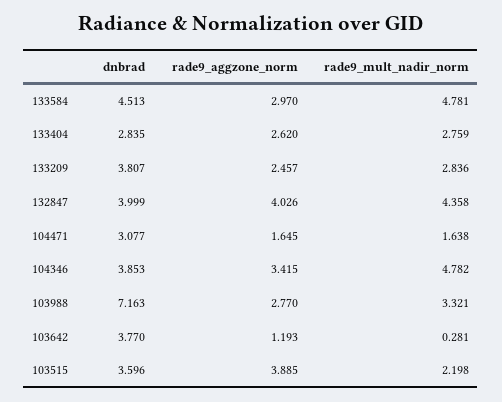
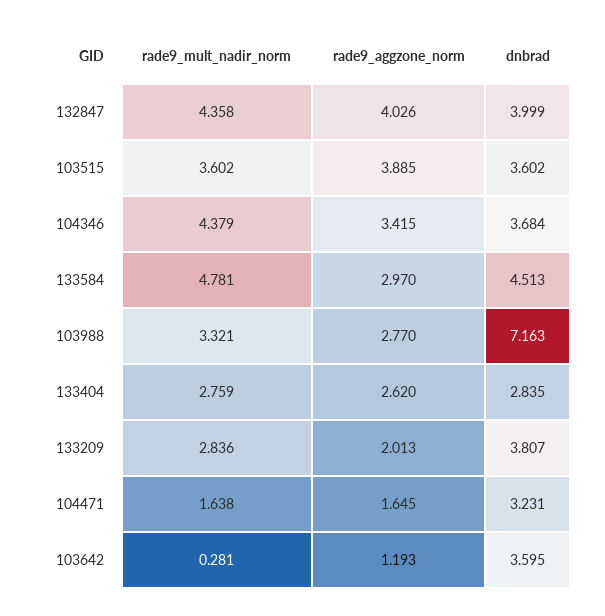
  {
    "dnbrad": {
      "133584": 4.513,
      "133404": 2.835,
      "133209": 3.807,
      "132847": 3.999,
-     "104471": 3.077,
+     "104471": 3.231,
-     "104346": 3.853,
+     "104346": 3.684,
      "103988": 7.163,
-     "103642": 3.77,
+     "103642": 3.595,
-     "103515": 3.596
+     "103515": 3.602
    },
    "rade9_aggzone_norm": {
      "133584": 2.97,
      "133404": 2.62,
-     "133209": 2.457,
+     "133209": 2.013,
      "132847": 4.026,
      "104471": 1.645,
      "104346": 3.415,
      "103988": 2.77,
      "103642": 1.193,
      "103515": 3.885
    },
    "rade9_mult_nadir_norm": {
      "133584": 4.781,
      "133404": 2.759,
      "133209": 2.836,
      "132847": 4.358,
      "104471": 1.638,
-     "104346": 4.782,
+     "104346": 4.379,
      "103988": 3.321,
      "103642": 0.281,
-     "103515": 2.198
+     "103515": 3.602
    }
  }

